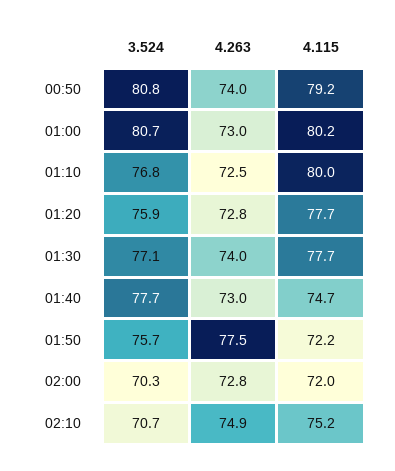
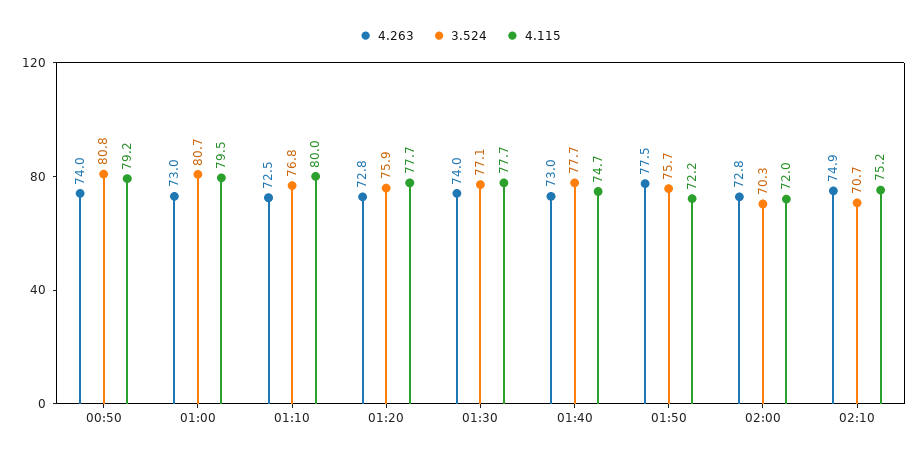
  {
    "3.524": {
      "00:50": 80.8,
      "01:00": 80.7,
      "01:10": 76.8,
      "01:20": 75.9,
      "01:30": 77.1,
      "01:40": 77.7,
      "01:50": 75.7,
      "02:00": 70.3,
      "02:10": 70.7
    },
    "4.263": {
      "00:50": 74,
      "01:00": 73,
      "01:10": 72.5,
      "01:20": 72.8,
      "01:30": 74,
      "01:40": 73,
      "01:50": 77.5,
      "02:00": 72.8,
      "02:10": 74.9
    },
    "4.115": {
      "00:50": 79.2,
-     "01:00": 80.2,
+     "01:00": 79.5,
      "01:10": 80,
      "01:20": 77.7,
      "01:30": 77.7,
      "01:40": 74.7,
      "01:50": 72.2,
      "02:00": 72,
      "02:10": 75.2
    }
  }

